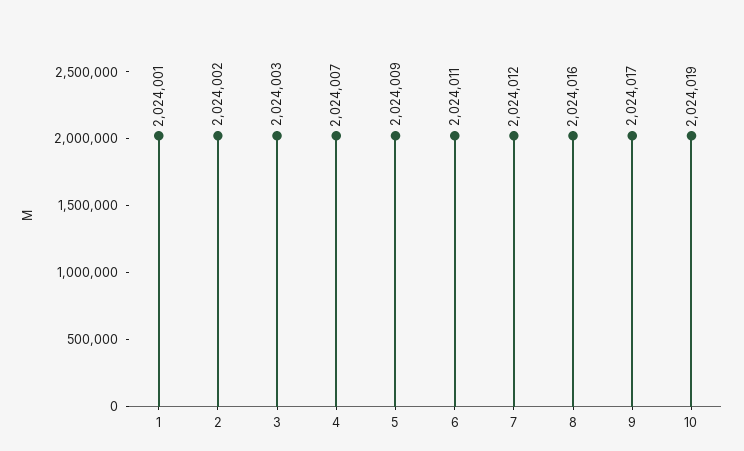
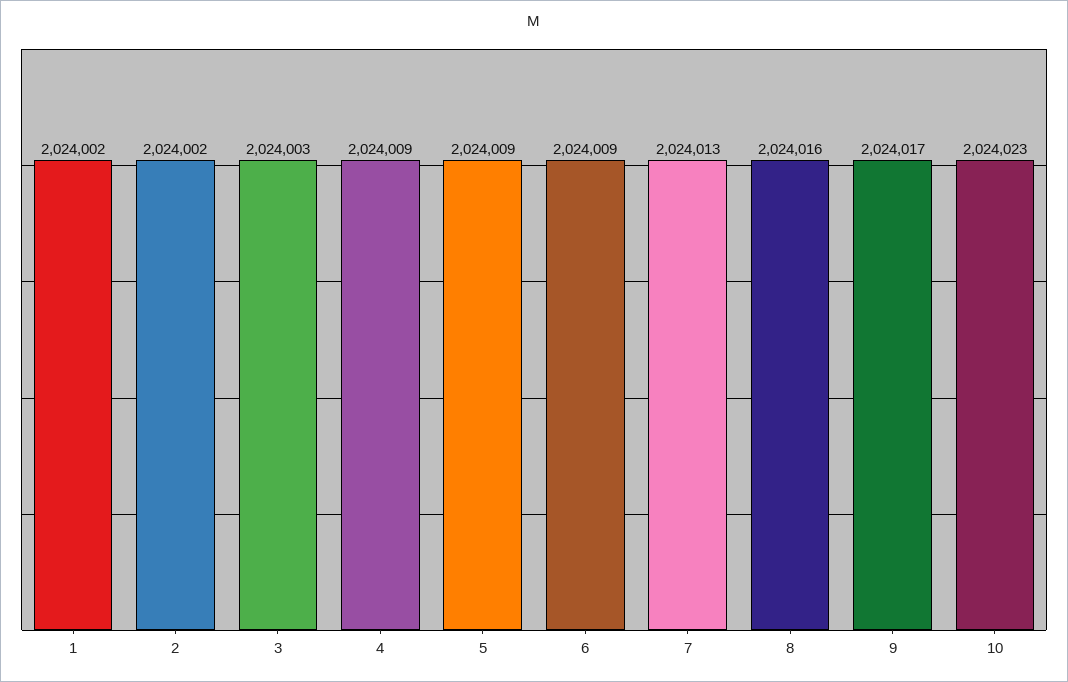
  {
-   "1": 2024001,
+   "1": 2024002,
    "2": 2024002,
    "3": 2024003,
-   "4": 2024007,
+   "4": 2024009,
    "5": 2024009,
-   "6": 2024011,
+   "6": 2024009,
-   "7": 2024012,
+   "7": 2024013,
    "8": 2024016,
    "9": 2024017,
-   "10": 2024019
+   "10": 2024023
  }

